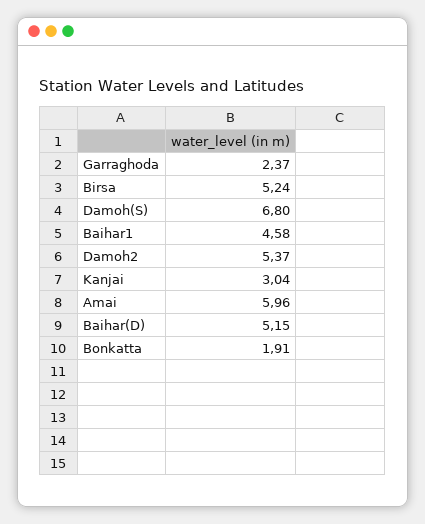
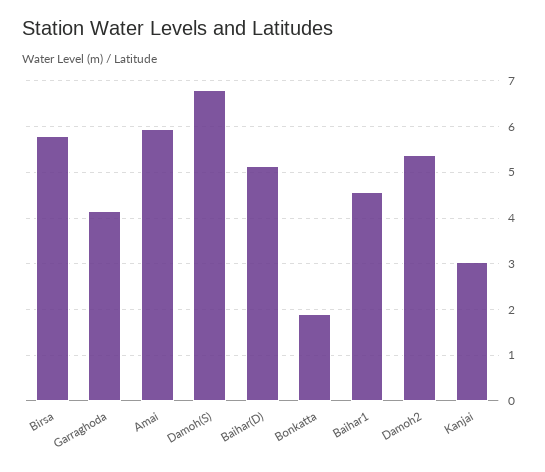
  {
-   "Garraghoda": 2.37,
+   "Garraghoda": 4.2,
-   "Birsa": 5.24,
+   "Birsa": 5.8,
    "Damoh(S)": 6.8,
    "Baihar1": 4.58,
    "Damoh2": 5.37,
    "Kanjai": 3.04,
    "Amai": 5.96,
    "Baihar(D)": 5.15,
    "Bonkatta": 1.91
  }

